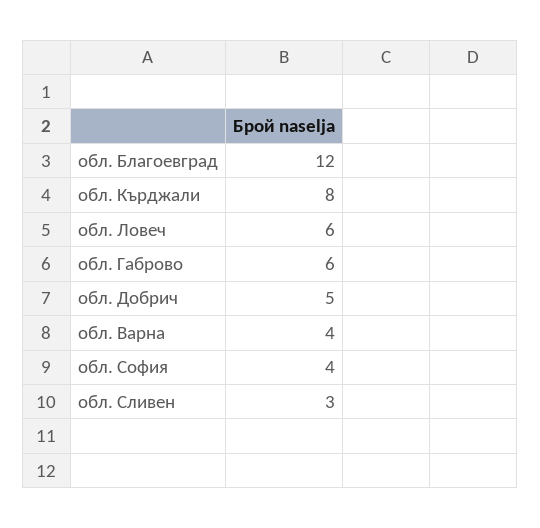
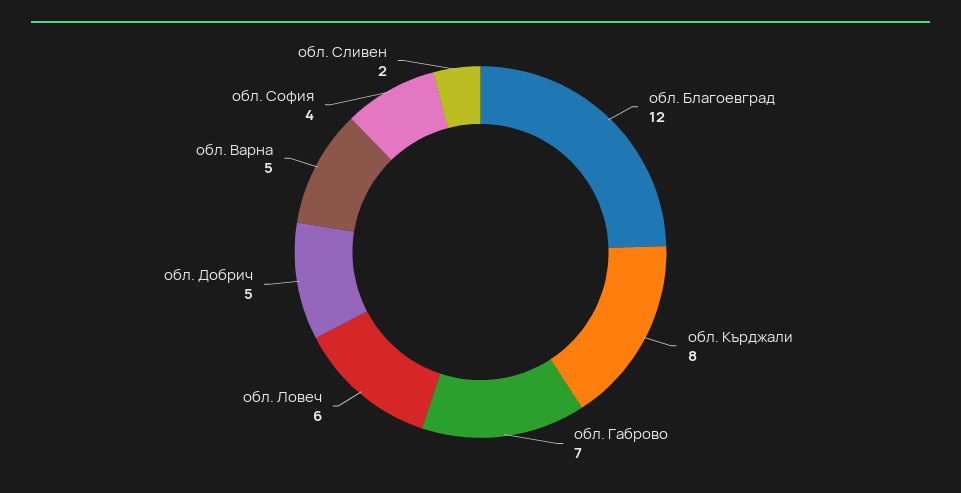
  {
    "обл. Благоевград": 12,
    "обл. Кърджали": 8,
    "обл. Ловеч": 6,
-   "обл. Габрово": 6,
+   "обл. Габрово": 7,
    "обл. Добрич": 5,
-   "обл. Варна": 4,
+   "обл. Варна": 5,
    "обл. София": 4,
-   "обл. Сливен": 3
+   "обл. Сливен": 2
  }

